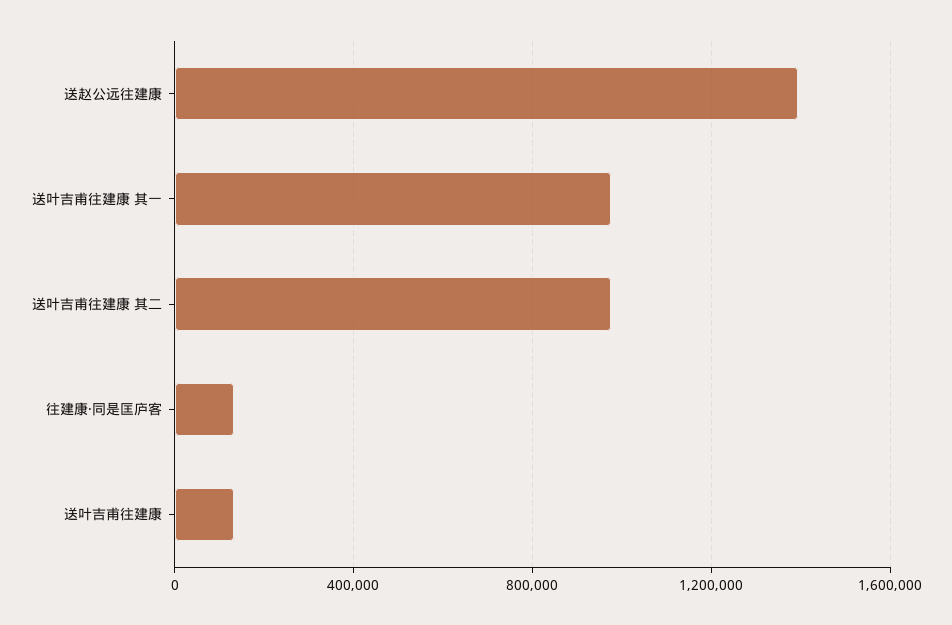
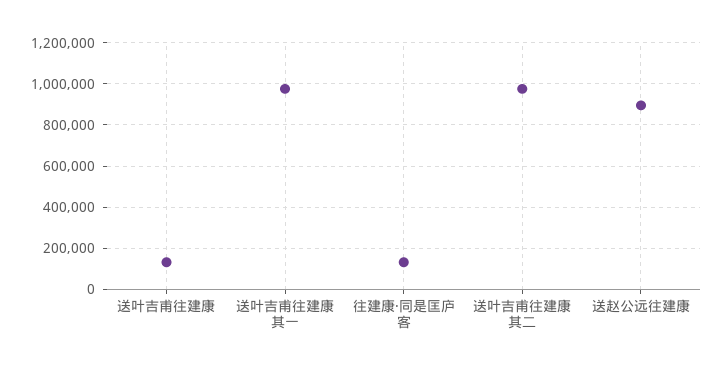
  {
-   "送赵公远往建康": 1400000,
+   "送赵公远往建康": 900000,
    "送叶吉甫往建康 其一": 1000000,
    "送叶吉甫往建康 其二": 1000000,
    "往建康·同是匡庐客": 150000,
    "送叶吉甫往建康": 150000
  }

